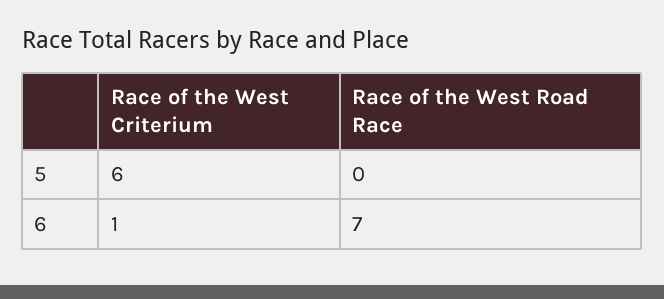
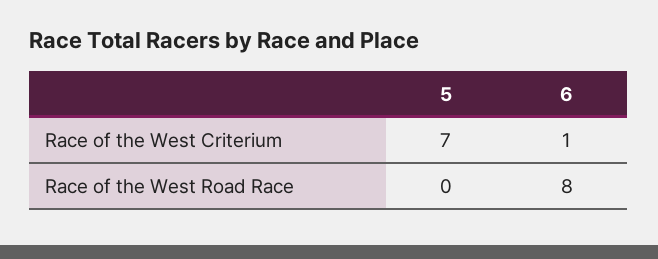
  {
    "Race of the West Criterium": {
-     "5": 6,
+     "5": 7,
      "6": 1
    },
    "Race of the West Road Race": {
      "5": 0,
-     "6": 7
+     "6": 8
    }
  }

